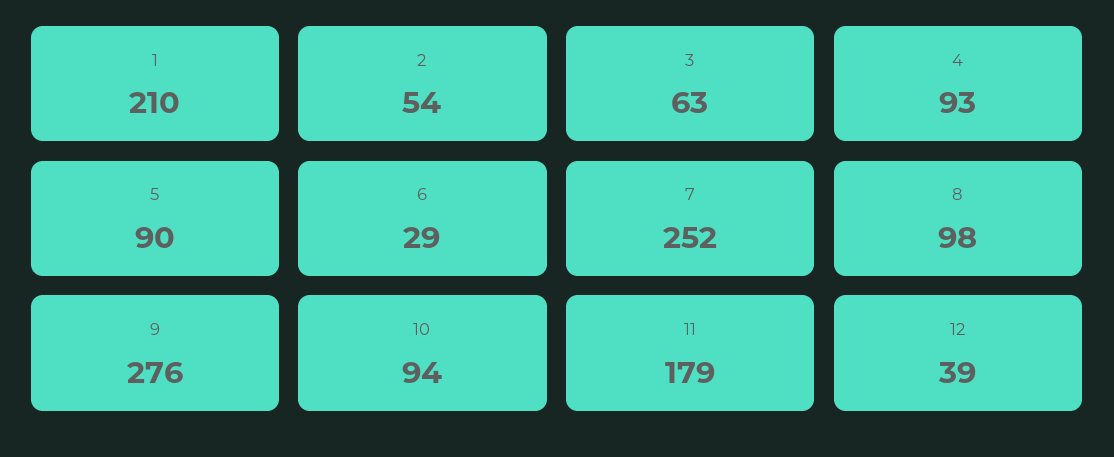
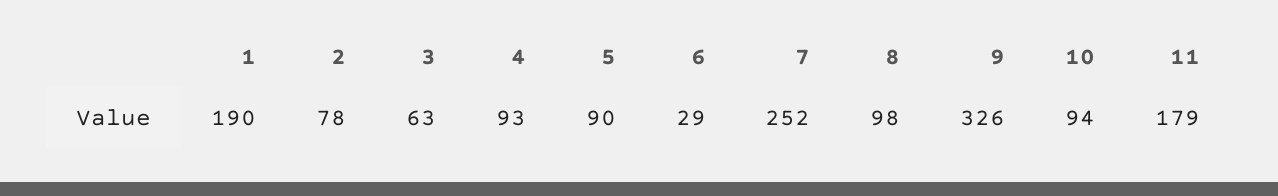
  {
-   "1": 210,
+   "1": 190,
-   "2": 54,
+   "2": 78,
    "3": 63,
    "4": 93,
    "5": 90,
    "6": 29,
    "7": 252,
    "8": 98,
-   "9": 276,
+   "9": 326,
    "10": 94,
-   "11": 179,
+   "11": 179
-   "12": 39
  }

